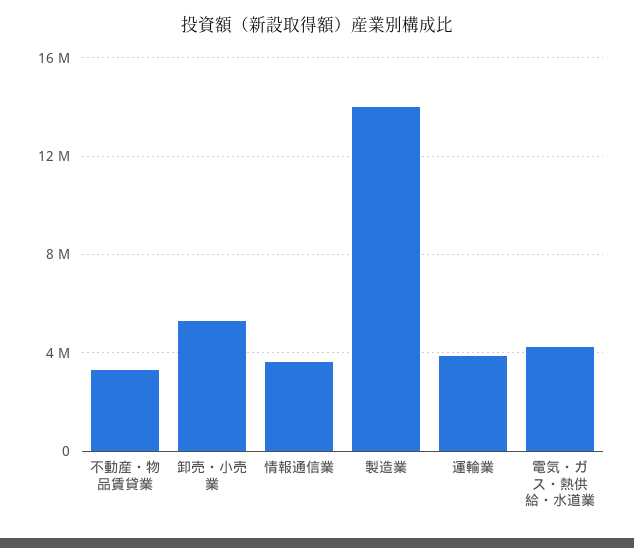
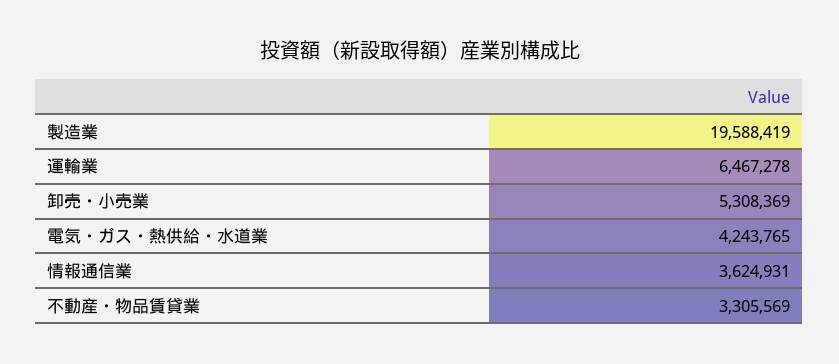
  {
    "不動産・物品賃貸業": 3305569,
    "卸売・小売業": 5308369,
    "情報通信業": 3624931,
-   "製造業": 14000000,
+   "製造業": 19588419,
-   "運輸業": 4000000,
+   "運輸業": 6467278,
    "電気・ガス・熱供給・水道業": 4243765
  }

